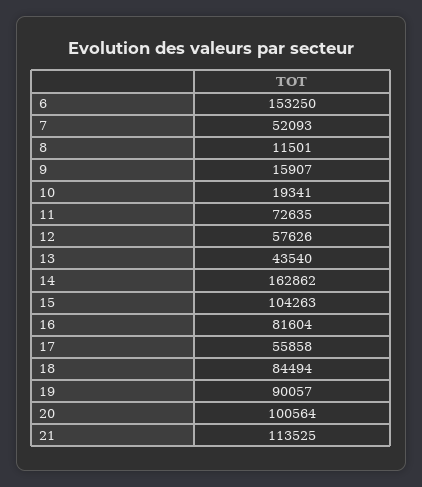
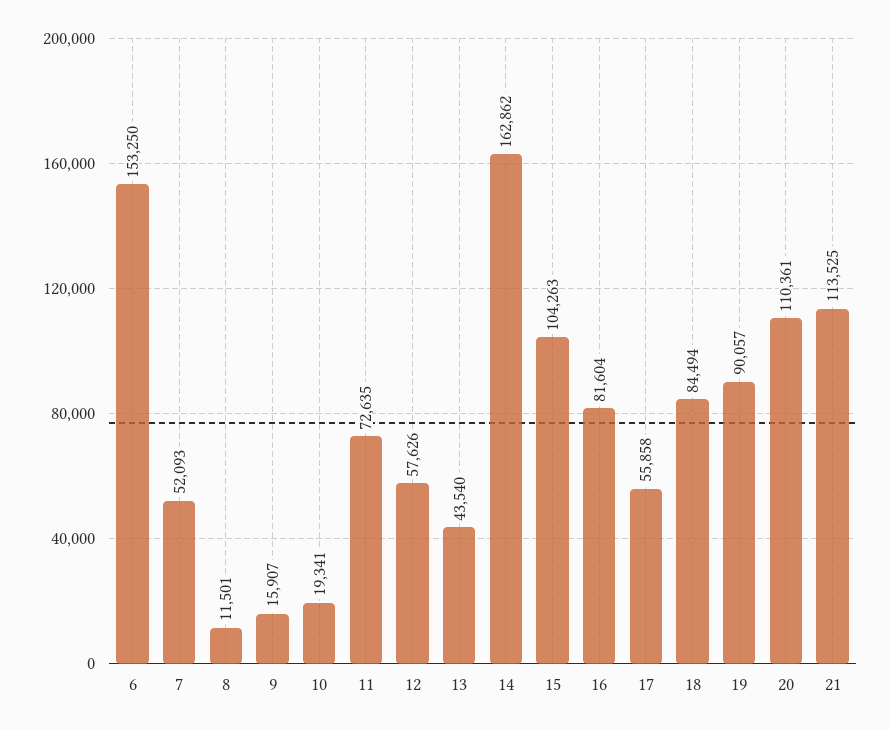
  {
    "6": 153250,
    "7": 52093,
    "8": 11501,
    "9": 15907,
    "10": 19341,
    "11": 72635,
    "12": 57626,
    "13": 43540,
    "14": 162862,
    "15": 104263,
    "16": 81604,
    "17": 55858,
    "18": 84494,
    "19": 90057,
-   "20": 100564,
+   "20": 110361,
    "21": 113525
  }

